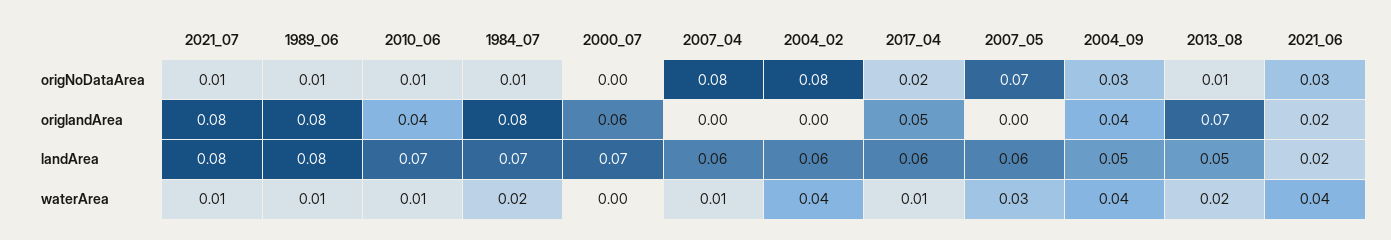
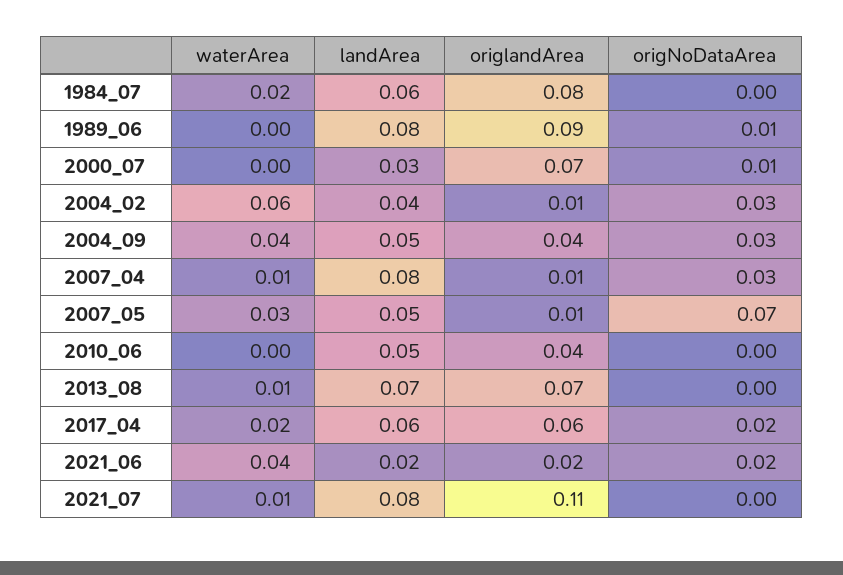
  {
    "2021_07": {
-     "origNoDataArea": 0.01,
+     "origNoDataArea": 0,
-     "origlandArea": 0.08,
+     "origlandArea": 0.11,
      "landArea": 0.08,
      "waterArea": 0.01
    },
    "1989_06": {
      "origNoDataArea": 0.01,
-     "origlandArea": 0.08,
+     "origlandArea": 0.09,
      "landArea": 0.08,
-     "waterArea": 0.01
+     "waterArea": 0
    },
    "2010_06": {
-     "origNoDataArea": 0.01,
+     "origNoDataArea": 0,
      "origlandArea": 0.04,
-     "landArea": 0.07,
+     "landArea": 0.05,
-     "waterArea": 0.01
+     "waterArea": 0
    },
    "1984_07": {
-     "origNoDataArea": 0.01,
+     "origNoDataArea": 0,
      "origlandArea": 0.08,
-     "landArea": 0.07,
+     "landArea": 0.06,
      "waterArea": 0.02
    },
    "2000_07": {
-     "origNoDataArea": 0,
+     "origNoDataArea": 0.01,
-     "origlandArea": 0.06,
+     "origlandArea": 0.07,
-     "landArea": 0.07,
+     "landArea": 0.03,
      "waterArea": 0
    },
    "2007_04": {
-     "origNoDataArea": 0.08,
+     "origNoDataArea": 0.03,
-     "origlandArea": 0,
+     "origlandArea": 0.01,
-     "landArea": 0.06,
+     "landArea": 0.08,
      "waterArea": 0.01
    },
    "2004_02": {
-     "origNoDataArea": 0.08,
+     "origNoDataArea": 0.03,
-     "origlandArea": 0,
+     "origlandArea": 0.01,
-     "landArea": 0.06,
+     "landArea": 0.04,
-     "waterArea": 0.04
+     "waterArea": 0.06
    },
    "2017_04": {
      "origNoDataArea": 0.02,
-     "origlandArea": 0.05,
+     "origlandArea": 0.06,
      "landArea": 0.06,
-     "waterArea": 0.01
+     "waterArea": 0.02
    },
    "2007_05": {
      "origNoDataArea": 0.07,
-     "origlandArea": 0,
+     "origlandArea": 0.01,
-     "landArea": 0.06,
+     "landArea": 0.05,
      "waterArea": 0.03
    },
    "2004_09": {
      "origNoDataArea": 0.03,
      "origlandArea": 0.04,
      "landArea": 0.05,
      "waterArea": 0.04
    },
    "2013_08": {
-     "origNoDataArea": 0.01,
+     "origNoDataArea": 0,
      "origlandArea": 0.07,
-     "landArea": 0.05,
+     "landArea": 0.07,
-     "waterArea": 0.02
+     "waterArea": 0.01
    },
    "2021_06": {
-     "origNoDataArea": 0.03,
+     "origNoDataArea": 0.02,
      "origlandArea": 0.02,
      "landArea": 0.02,
      "waterArea": 0.04
    }
  }

